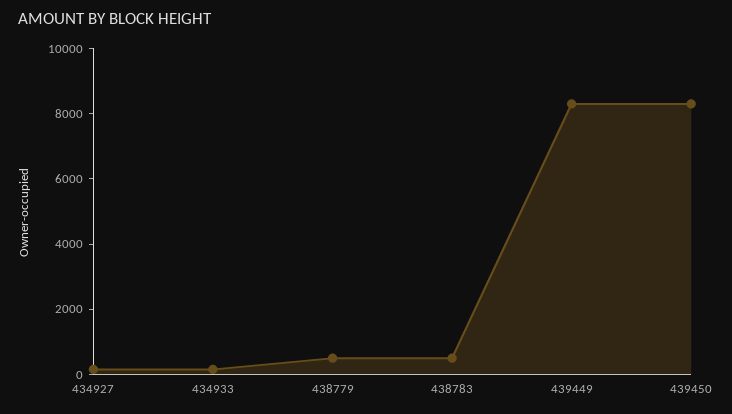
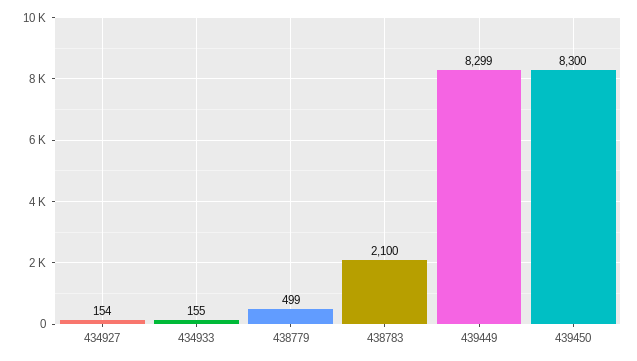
  {
    "434927": 154,
    "434933": 155,
    "438779": 499,
-   "438783": 500,
+   "438783": 2100,
    "439449": 8299,
    "439450": 8300
  }

